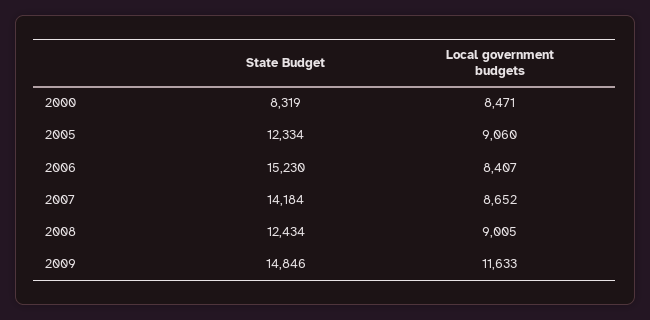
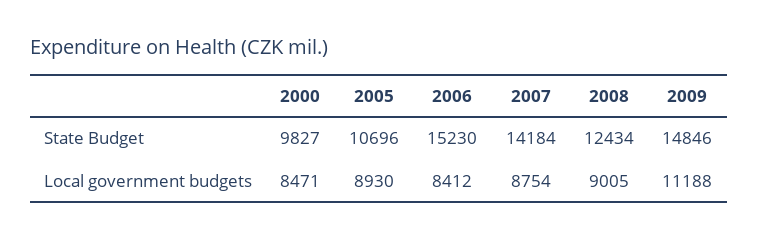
  {
    "State Budget": {
-     "2000": 8319,
+     "2000": 9827,
-     "2005": 12334,
+     "2005": 10696,
      "2006": 15230,
      "2007": 14184,
      "2008": 12434,
      "2009": 14846
    },
    "Local government budgets": {
      "2000": 8471,
-     "2005": 9060,
+     "2005": 8930,
-     "2006": 8407,
+     "2006": 8412,
-     "2007": 8652,
+     "2007": 8754,
      "2008": 9005,
-     "2009": 11633
+     "2009": 11188
    }
  }

